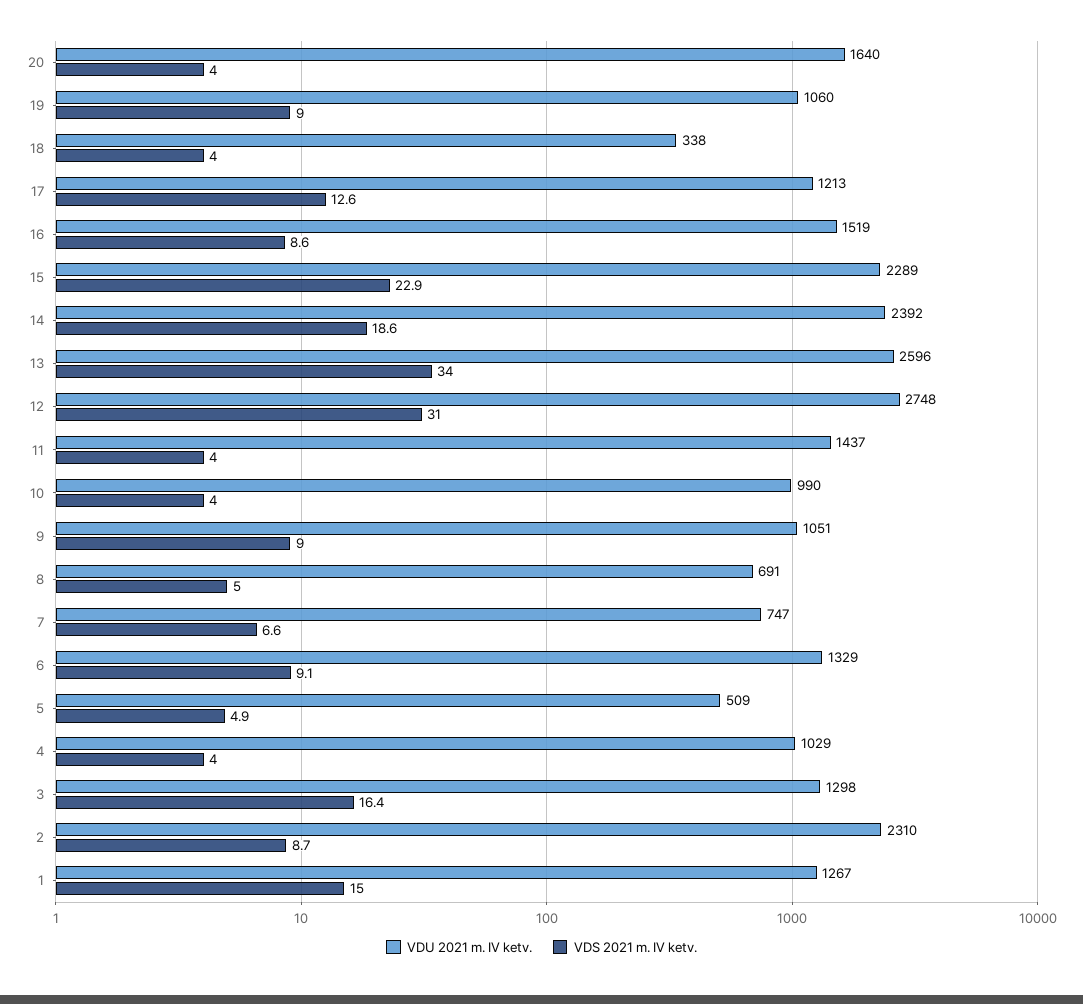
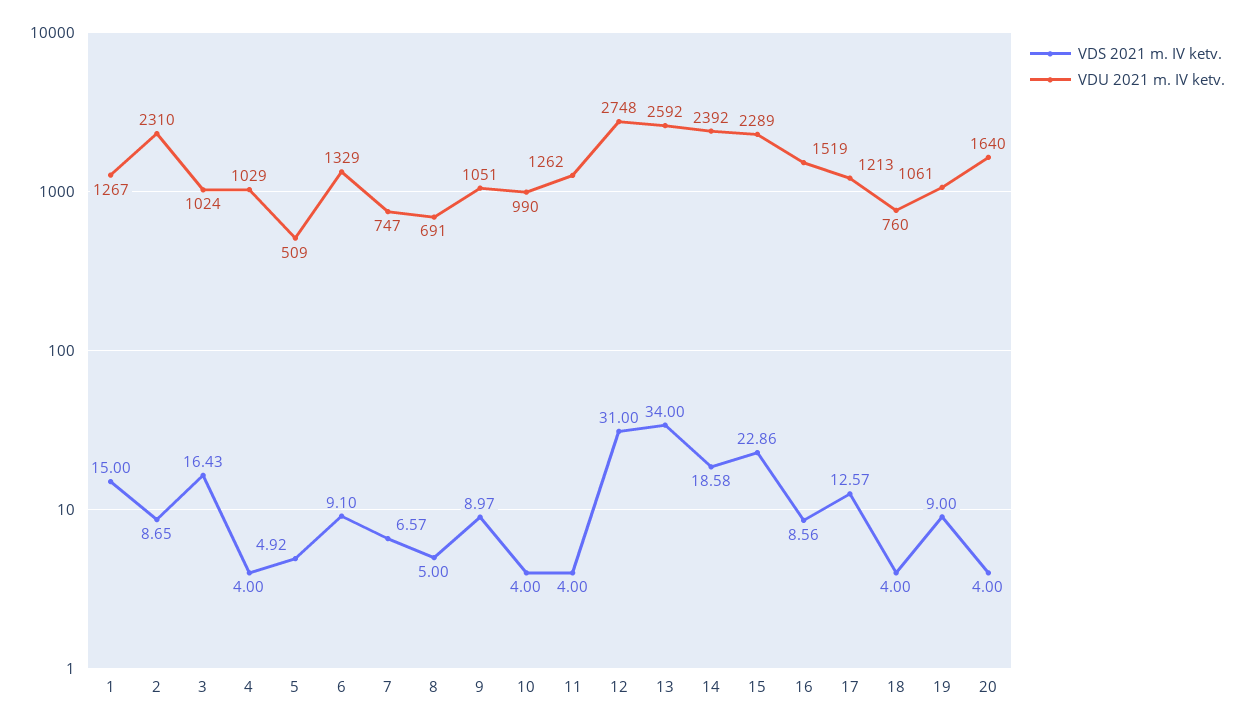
  {
    "VDU 2021 m. IV ketv.": {
      "20": 1640,
-     "19": 1060,
+     "19": 1061,
-     "18": 338,
+     "18": 760,
      "17": 1213,
      "16": 1519,
      "15": 2289,
      "14": 2392,
-     "13": 2596,
+     "13": 2592,
      "12": 2748,
-     "11": 1437,
+     "11": 1262,
      "10": 990,
      "9": 1051,
      "8": 691,
      "7": 747,
      "6": 1329,
      "5": 509,
      "4": 1029,
-     "3": 1298,
+     "3": 1024,
      "2": 2310,
      "1": 1267
    },
    "VDS 2021 m. IV ketv.": {
      "20": 4,
      "19": 9,
      "18": 4,
      "17": 12.57,
      "16": 8.56,
      "15": 22.86,
      "14": 18.58,
      "13": 34,
      "12": 31,
      "11": 4,
      "10": 4,
      "9": 8.97,
      "8": 5,
      "7": 6.57,
      "6": 9.1,
      "5": 4.92,
      "4": 4,
      "3": 16.43,
      "2": 8.65,
      "1": 15
    }
  }

